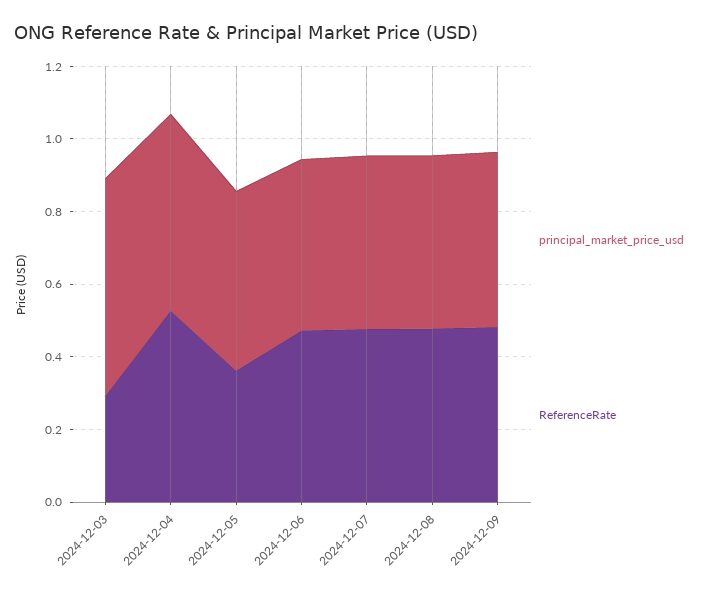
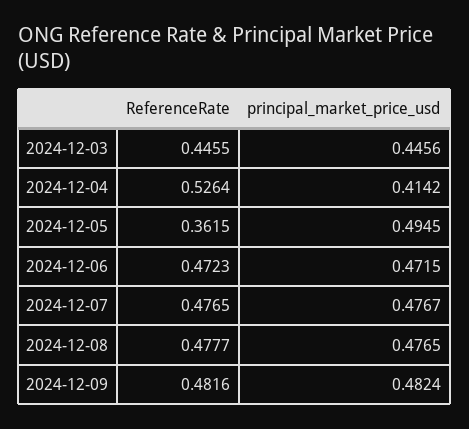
  {
    "principal_market_price_usd": {
-     "2024-12-03": 0.6,
+     "2024-12-03": 0.4456,
-     "2024-12-04": 0.55,
+     "2024-12-04": 0.4142,
      "2024-12-05": 0.4945,
      "2024-12-06": 0.4715,
      "2024-12-07": 0.4767,
      "2024-12-08": 0.4765,
      "2024-12-09": 0.4824
    },
    "ReferenceRate": {
-     "2024-12-03": 0.3,
+     "2024-12-03": 0.4455,
      "2024-12-04": 0.5264,
      "2024-12-05": 0.3615,
      "2024-12-06": 0.4723,
      "2024-12-07": 0.4765,
      "2024-12-08": 0.4777,
      "2024-12-09": 0.4816
    }
  }

